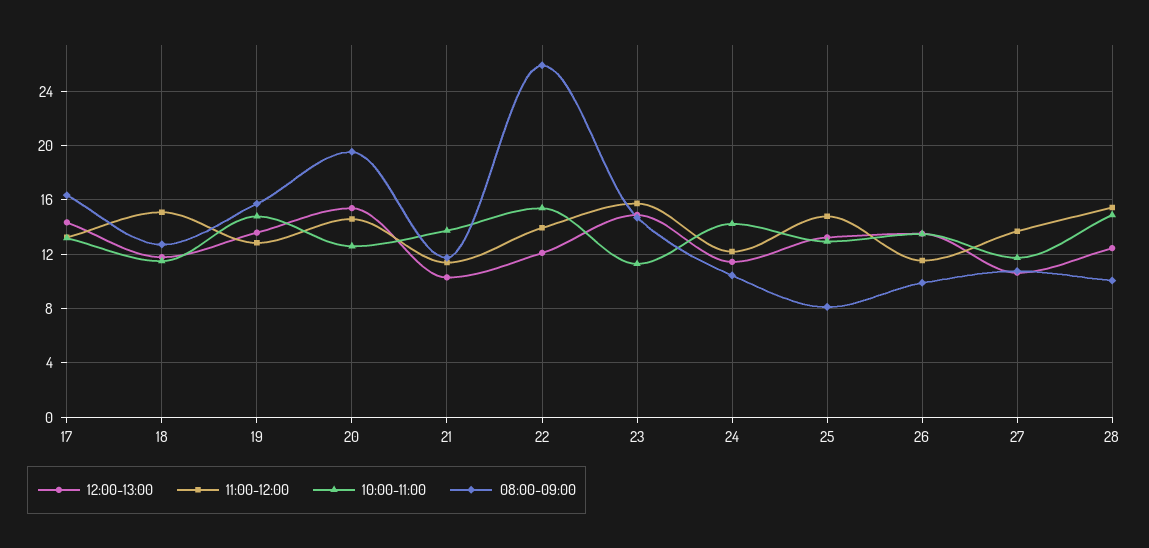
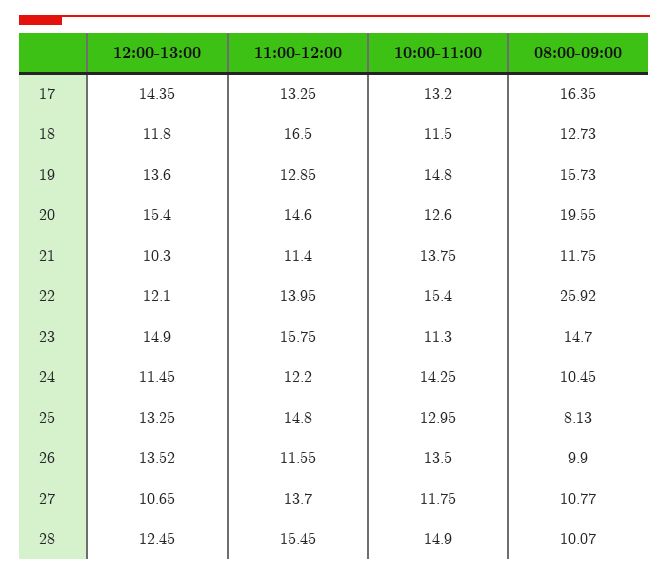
  {
    "12:00-13:00": {
      "17": 14.35,
      "18": 11.8,
      "19": 13.6,
      "20": 15.4,
      "21": 10.3,
      "22": 12.1,
      "23": 14.9,
      "24": 11.45,
      "25": 13.25,
      "26": 13.52,
      "27": 10.65,
      "28": 12.45
    },
    "11:00-12:00": {
      "17": 13.25,
-     "18": 15,
+     "18": 16.5,
      "19": 12.85,
      "20": 14.6,
      "21": 11.4,
      "22": 13.95,
      "23": 15.75,
      "24": 12.2,
      "25": 14.8,
      "26": 11.55,
      "27": 13.7,
      "28": 15.45
    },
    "10:00-11:00": {
      "17": 13.2,
      "18": 11.5,
      "19": 14.8,
      "20": 12.6,
      "21": 13.75,
      "22": 15.4,
      "23": 11.3,
      "24": 14.25,
      "25": 12.95,
      "26": 13.5,
      "27": 11.75,
      "28": 14.9
    },
    "08:00-09:00": {
      "17": 16.35,
      "18": 12.73,
      "19": 15.73,
      "20": 19.55,
      "21": 11.75,
      "22": 25.92,
      "23": 14.7,
      "24": 10.45,
      "25": 8.13,
      "26": 9.9,
      "27": 10.77,
      "28": 10.07
    }
  }

